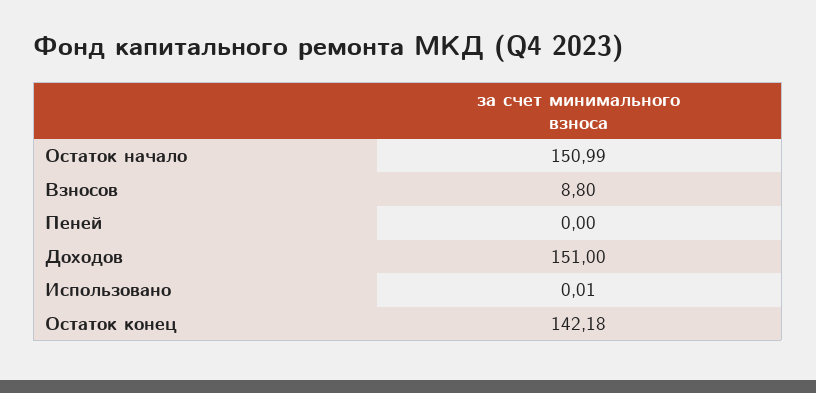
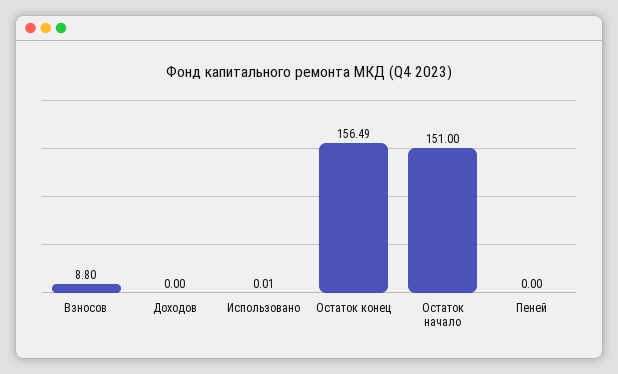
  {
-   "Остаток начало": 150.99,
+   "Остаток начало": 151,
    "Взносов": 8.8,
    "Пеней": 0,
-   "Доходов": 151,
+   "Доходов": 0,
    "Использовано": 0.01,
-   "Остаток конец": 142.18
+   "Остаток конец": 156.49
  }

